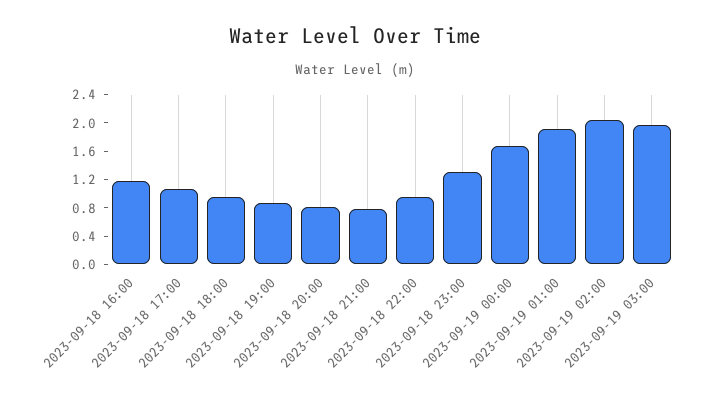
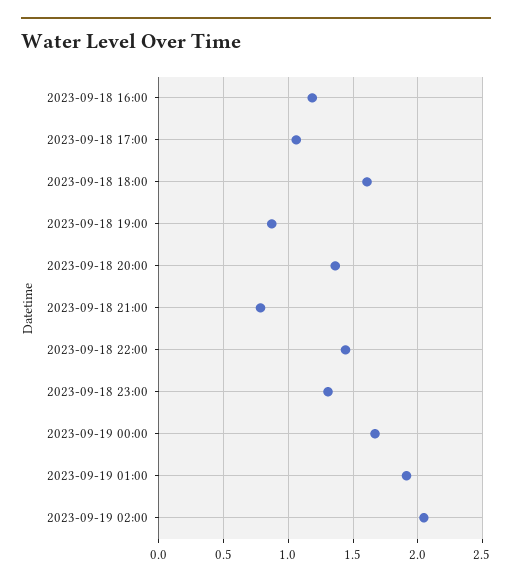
  {
    "2023-09-18 16:00": 1.2,
    "2023-09-18 17:00": 1.05,
-   "2023-09-18 18:00": 1,
+   "2023-09-18 18:00": 1.6,
    "2023-09-18 19:00": 0.85,
-   "2023-09-18 20:00": 0.8,
+   "2023-09-18 20:00": 1.35,
    "2023-09-18 21:00": 0.8,
-   "2023-09-18 22:00": 1,
+   "2023-09-18 22:00": 1.45,
    "2023-09-18 23:00": 1.3,
    "2023-09-19 00:00": 1.65,
    "2023-09-19 01:00": 1.9,
-   "2023-09-19 02:00": 2.05,
+   "2023-09-19 02:00": 2.05
-   "2023-09-19 03:00": 2
  }

